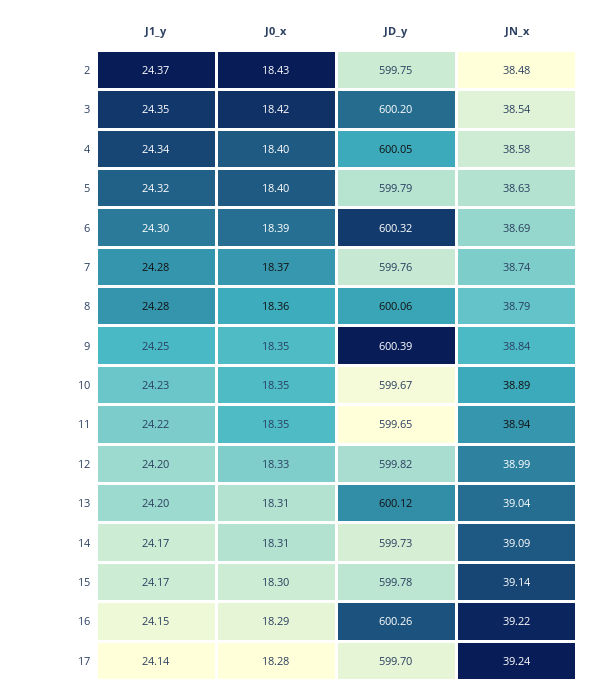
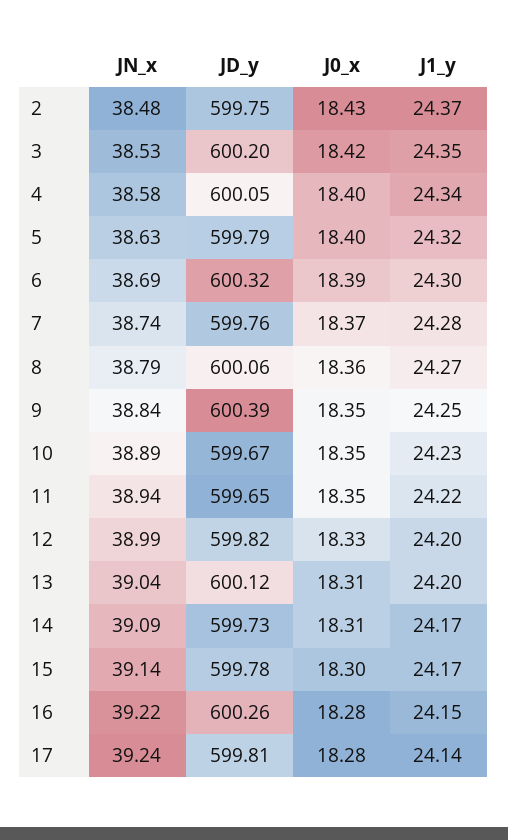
  {
    "J1_y": {
      "2": 24.37,
      "3": 24.35,
      "4": 24.34,
      "5": 24.32,
      "6": 24.3,
      "7": 24.28,
-     "8": 24.28,
+     "8": 24.27,
      "9": 24.25,
      "10": 24.23,
      "11": 24.22,
      "12": 24.2,
      "13": 24.2,
      "14": 24.17,
      "15": 24.17,
      "16": 24.15,
      "17": 24.14
    },
    "J0_x": {
      "2": 18.43,
      "3": 18.42,
      "4": 18.4,
      "5": 18.4,
      "6": 18.39,
      "7": 18.37,
      "8": 18.36,
      "9": 18.35,
      "10": 18.35,
      "11": 18.35,
      "12": 18.33,
      "13": 18.31,
      "14": 18.31,
      "15": 18.3,
-     "16": 18.29,
+     "16": 18.28,
      "17": 18.28
    },
    "JD_y": {
      "2": 599.75,
      "3": 600.2,
      "4": 600.05,
      "5": 599.79,
      "6": 600.32,
      "7": 599.76,
      "8": 600.06,
      "9": 600.39,
      "10": 599.67,
      "11": 599.65,
      "12": 599.82,
      "13": 600.12,
      "14": 599.73,
      "15": 599.78,
      "16": 600.26,
-     "17": 599.7
+     "17": 599.81
    },
    "JN_x": {
      "2": 38.48,
-     "3": 38.54,
+     "3": 38.53,
      "4": 38.58,
      "5": 38.63,
      "6": 38.69,
      "7": 38.74,
      "8": 38.79,
      "9": 38.84,
      "10": 38.89,
      "11": 38.94,
      "12": 38.99,
      "13": 39.04,
      "14": 39.09,
      "15": 39.14,
      "16": 39.22,
      "17": 39.24
    }
  }

